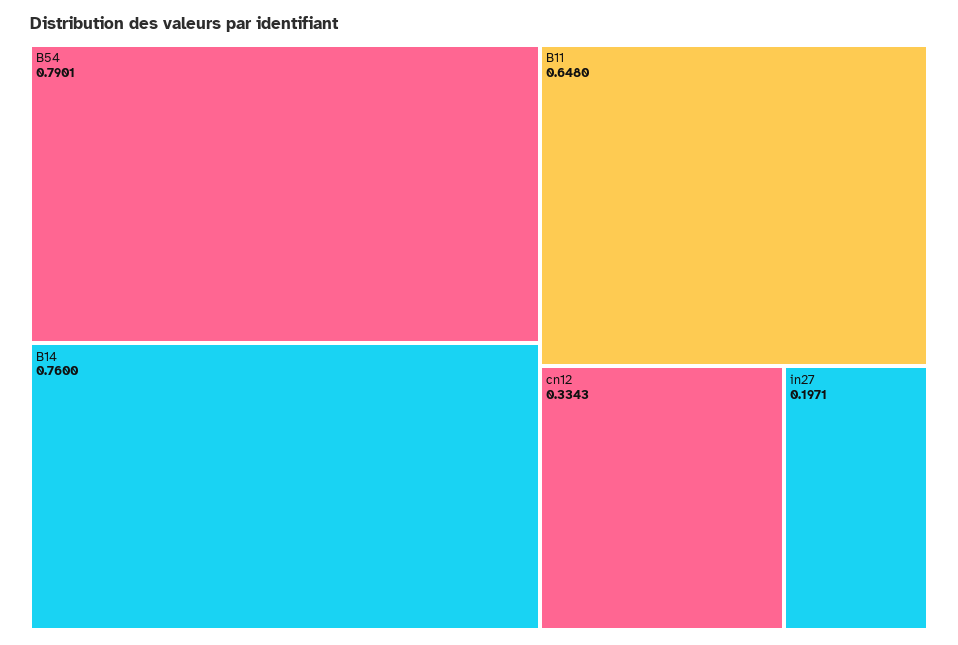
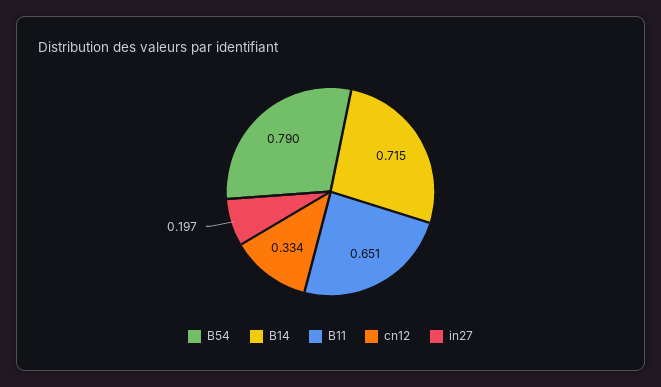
  {
    "B54": 0.7901,
-   "B14": 0.76,
+   "B14": 0.715,
-   "B11": 0.648,
+   "B11": 0.651,
    "cn12": 0.3343,
    "in27": 0.1971
  }

